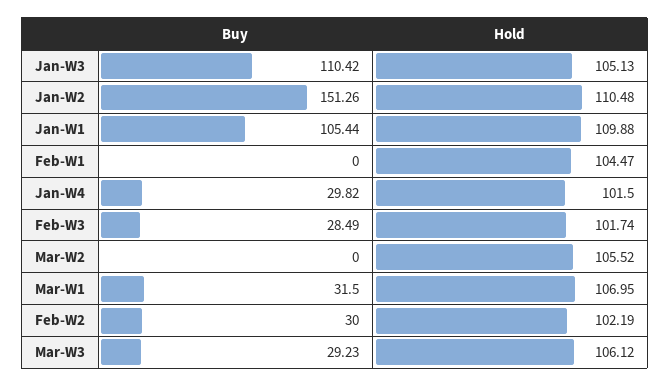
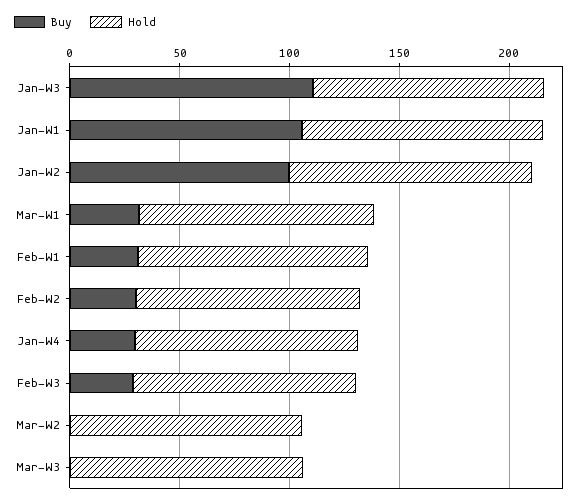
  {
    "Buy": {
      "Jan-W3": 110.42,
-     "Jan-W2": 151.26,
+     "Jan-W2": 100,
      "Jan-W1": 105.44,
-     "Feb-W1": 0,
+     "Feb-W1": 30,
      "Jan-W4": 29.82,
      "Feb-W3": 28.49,
      "Mar-W2": 0,
      "Mar-W1": 31.5,
      "Feb-W2": 30,
-     "Mar-W3": 29.23
+     "Mar-W3": 0
    },
    "Hold": {
      "Jan-W3": 105.13,
      "Jan-W2": 110.48,
      "Jan-W1": 109.88,
      "Feb-W1": 104.47,
      "Jan-W4": 101.5,
      "Feb-W3": 101.74,
      "Mar-W2": 105.52,
      "Mar-W1": 106.95,
      "Feb-W2": 102.19,
      "Mar-W3": 106.12
    }
  }

